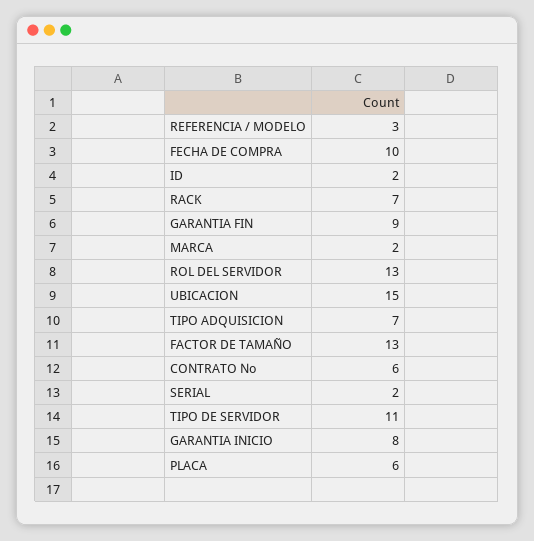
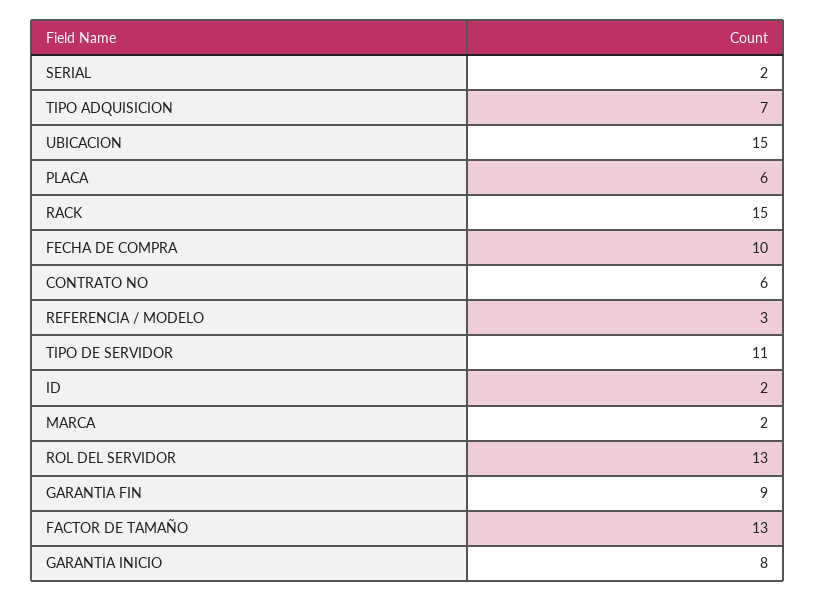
  {
    "REFERENCIA / MODELO": 3,
    "FECHA DE COMPRA": 10,
    "ID": 2,
-   "RACK": 7,
+   "RACK": 15,
    "GARANTIA FIN": 9,
    "MARCA": 2,
    "ROL DEL SERVIDOR": 13,
    "UBICACION": 15,
    "TIPO ADQUISICION": 7,
    "FACTOR DE TAMAÑO": 13,
    "CONTRATO No": 6,
    "SERIAL": 2,
    "TIPO DE SERVIDOR": 11,
    "GARANTIA INICIO": 8,
    "PLACA": 6
  }

